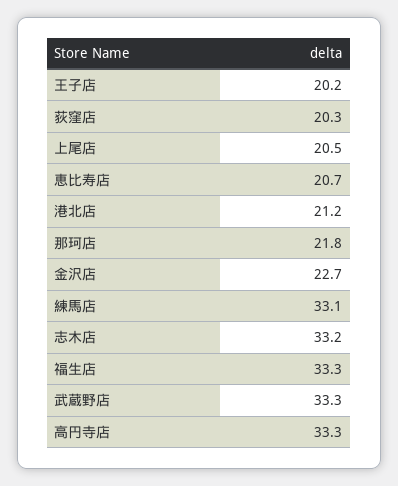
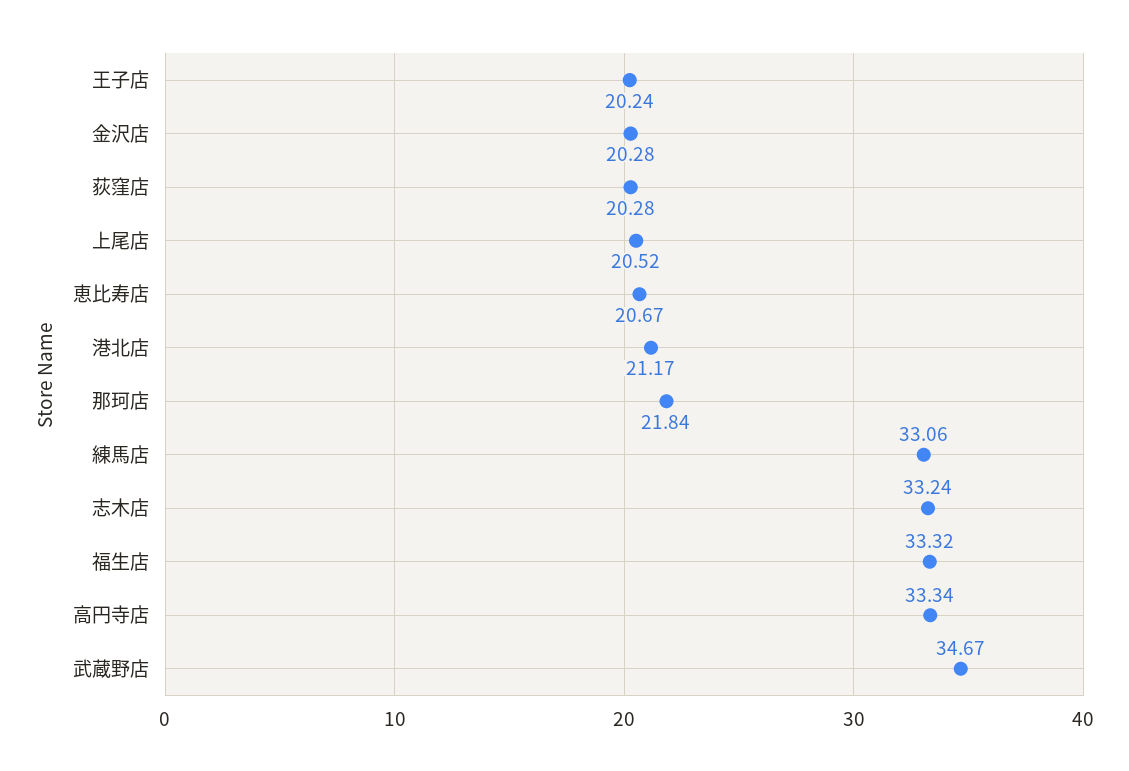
  {
    "王子店": 20.24,
    "荻窪店": 20.28,
    "上尾店": 20.52,
    "恵比寿店": 20.67,
    "港北店": 21.17,
    "那珂店": 21.84,
-   "金沢店": 22.7,
+   "金沢店": 20.28,
    "練馬店": 33.06,
    "志木店": 33.24,
    "福生店": 33.32,
-   "武蔵野店": 33.3,
+   "武蔵野店": 34.67,
    "高円寺店": 33.34
  }

